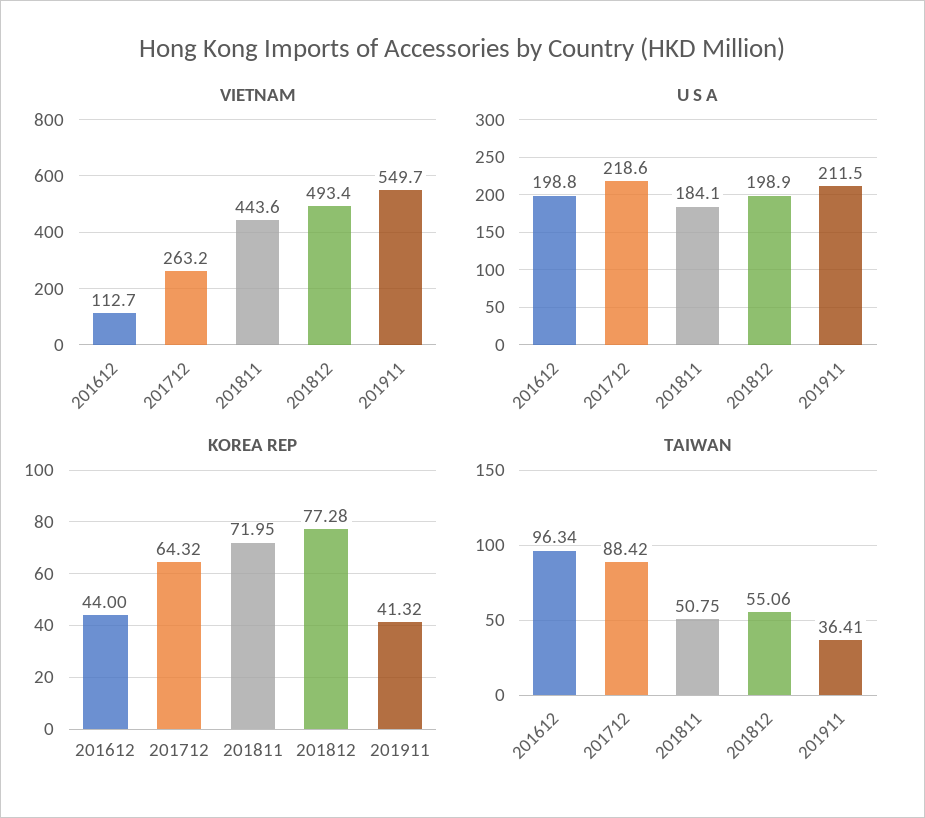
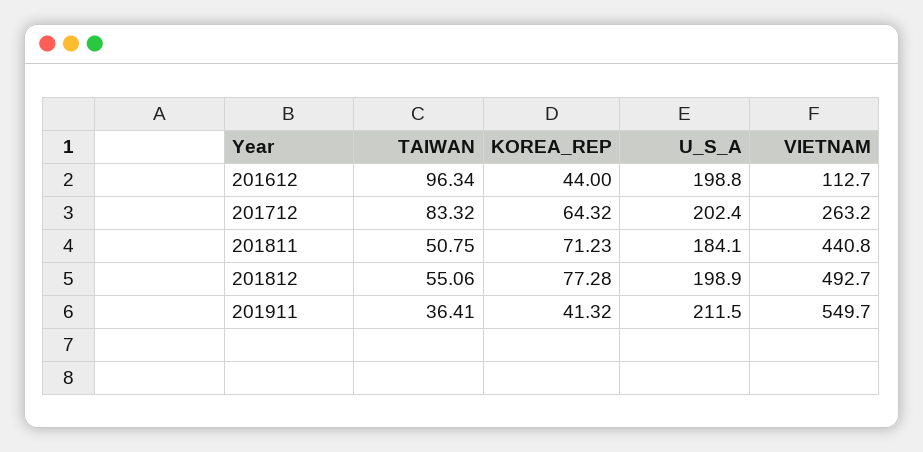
  {
    "VIETNAM": {
      "201612": 112.7,
      "201712": 263.2,
-     "201811": 443.6,
+     "201811": 440.8,
-     "201812": 493.4,
+     "201812": 492.7,
      "201911": 549.7
    },
    "U S A": {
      "201612": 198.8,
-     "201712": 218.6,
+     "201712": 202.4,
      "201811": 184.1,
      "201812": 198.9,
      "201911": 211.5
    },
    "KOREA REP": {
      "201612": 44,
      "201712": 64.32,
-     "201811": 71.95,
+     "201811": 71.23,
      "201812": 77.28,
      "201911": 41.32
    },
    "TAIWAN": {
      "201612": 96.34,
-     "201712": 88.42,
+     "201712": 83.32,
      "201811": 50.75,
      "201812": 55.06,
      "201911": 36.41
    }
  }

